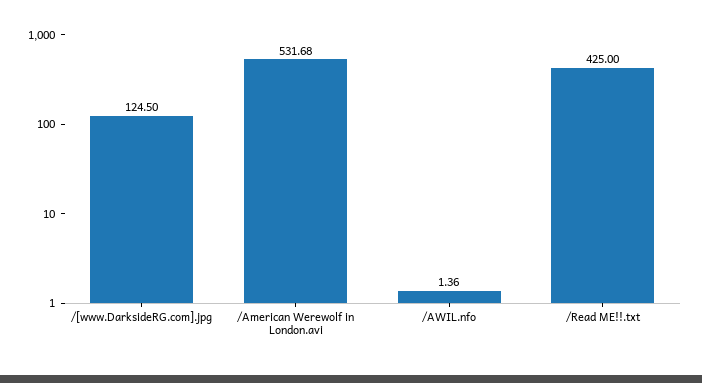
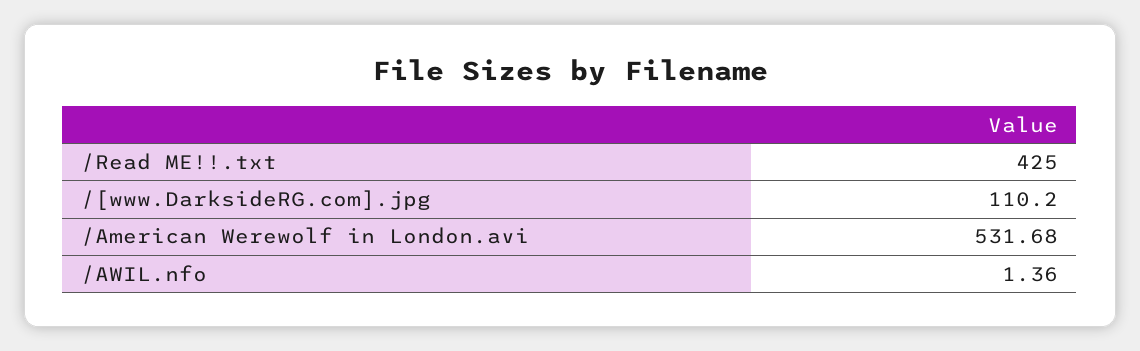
  {
-   "/[www.DarksideRG.com].jpg": 124.5,
+   "/[www.DarksideRG.com].jpg": 110.2,
    "/American Werewolf in London.avi": 531.68,
    "/AWIL.nfo": 1.36,
    "/Read ME!!.txt": 425
  }

